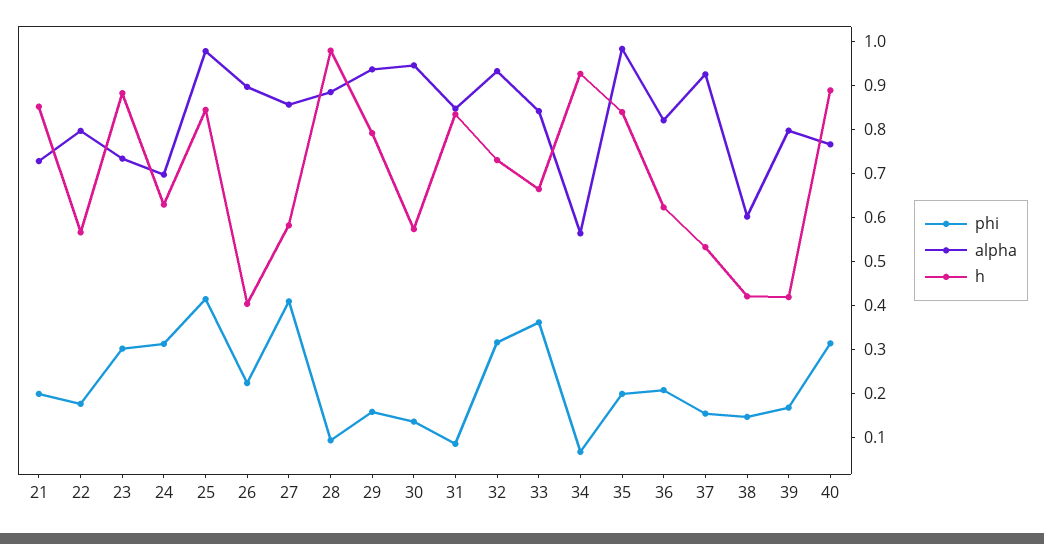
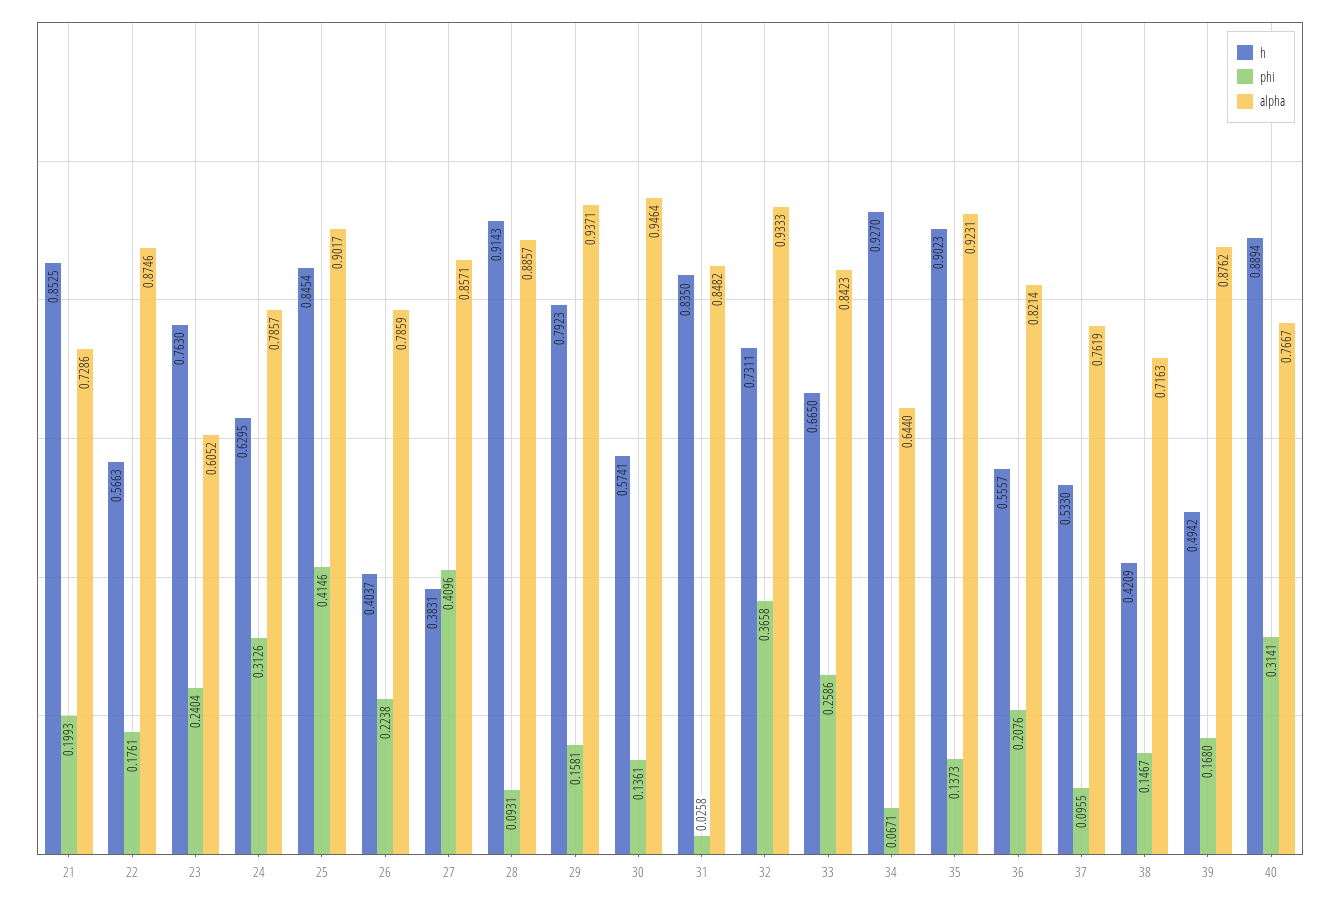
  {
    "phi": {
      "21": 0.1993,
      "22": 0.1761,
-     "23": 0.3,
+     "23": 0.2404,
      "24": 0.3126,
      "25": 0.4146,
      "26": 0.2238,
      "27": 0.4096,
      "28": 0.0931,
      "29": 0.1581,
      "30": 0.1361,
-     "31": 0.08,
+     "31": 0.0258,
-     "32": 0.32,
+     "32": 0.3658,
-     "33": 0.36,
+     "33": 0.2586,
      "34": 0.0671,
-     "35": 0.2,
+     "35": 0.1373,
      "36": 0.2076,
-     "37": 0.16,
+     "37": 0.0955,
      "38": 0.1467,
      "39": 0.168,
      "40": 0.3141
    },
    "alpha": {
      "21": 0.7286,
-     "22": 0.8,
+     "22": 0.8746,
-     "23": 0.74,
+     "23": 0.6052,
-     "24": 0.7,
+     "24": 0.7857,
-     "25": 0.98,
+     "25": 0.9017,
-     "26": 0.9,
+     "26": 0.7859,
      "27": 0.8571,
      "28": 0.8857,
      "29": 0.9371,
      "30": 0.9464,
      "31": 0.8482,
      "32": 0.9333,
      "33": 0.8423,
-     "34": 0.56,
+     "34": 0.644,
-     "35": 0.98,
+     "35": 0.9231,
      "36": 0.8214,
-     "37": 0.92,
+     "37": 0.7619,
-     "38": 0.6,
+     "38": 0.7163,
-     "39": 0.8,
+     "39": 0.8762,
      "40": 0.7667
    },
    "h": {
      "21": 0.8525,
      "22": 0.5663,
-     "23": 0.88,
+     "23": 0.763,
      "24": 0.6295,
      "25": 0.8454,
      "26": 0.4037,
-     "27": 0.58,
+     "27": 0.3831,
-     "28": 0.98,
+     "28": 0.9143,
      "29": 0.7923,
      "30": 0.5741,
      "31": 0.835,
      "32": 0.7311,
      "33": 0.665,
      "34": 0.927,
-     "35": 0.84,
+     "35": 0.9023,
-     "36": 0.62,
+     "36": 0.5557,
      "37": 0.533,
      "38": 0.4209,
-     "39": 0.42,
+     "39": 0.4942,
      "40": 0.8894
    }
  }

